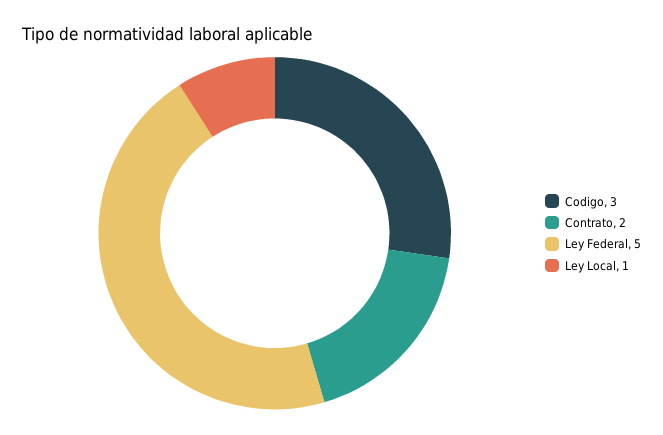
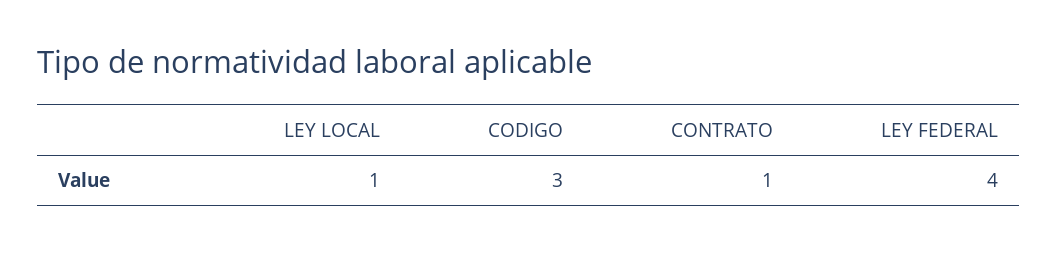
  {
    "Codigo": 3,
-   "Contrato": 2,
+   "Contrato": 1,
-   "Ley Federal": 5,
+   "Ley Federal": 4,
    "Ley Local": 1
  }

